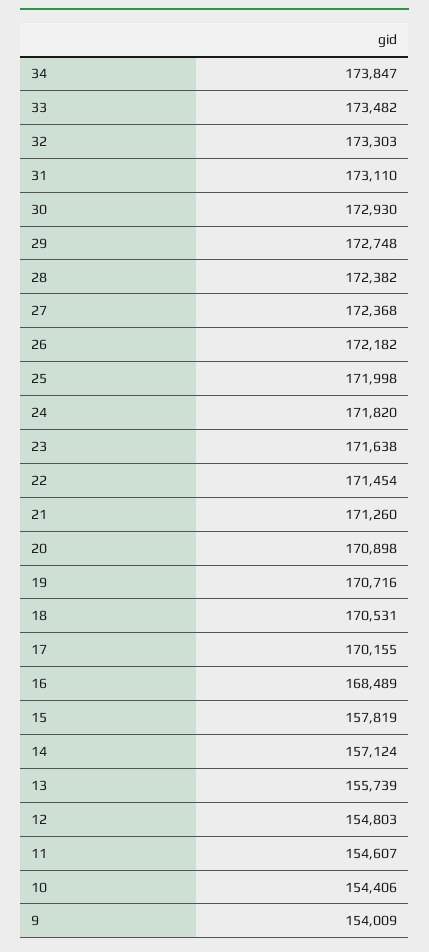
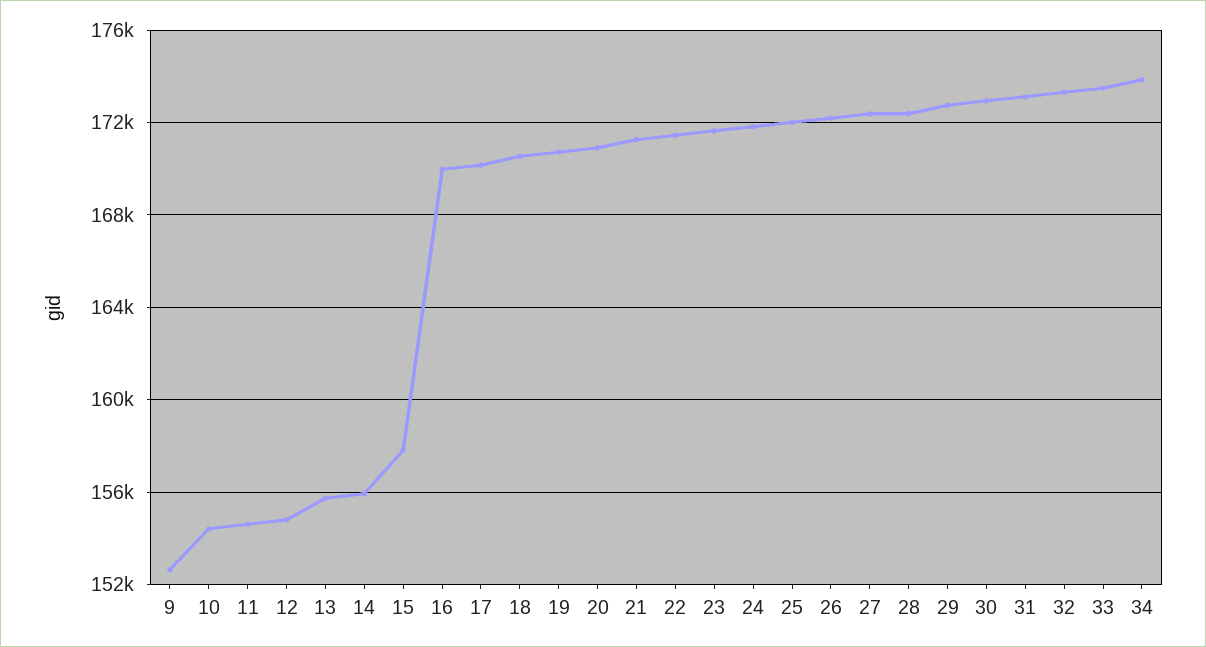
  {
    "34": 173847,
    "33": 173482,
    "32": 173303,
    "31": 173110,
    "30": 172930,
    "29": 172748,
    "28": 172382,
    "27": 172368,
    "26": 172182,
    "25": 171998,
    "24": 171820,
    "23": 171638,
    "22": 171454,
    "21": 171260,
    "20": 170898,
    "19": 170716,
    "18": 170531,
    "17": 170155,
-   "16": 168489,
+   "16": 170000,
    "15": 157819,
-   "14": 157124,
+   "14": 156000,
    "13": 155739,
    "12": 154803,
    "11": 154607,
    "10": 154406,
-   "9": 154009
+   "9": 152500
  }

